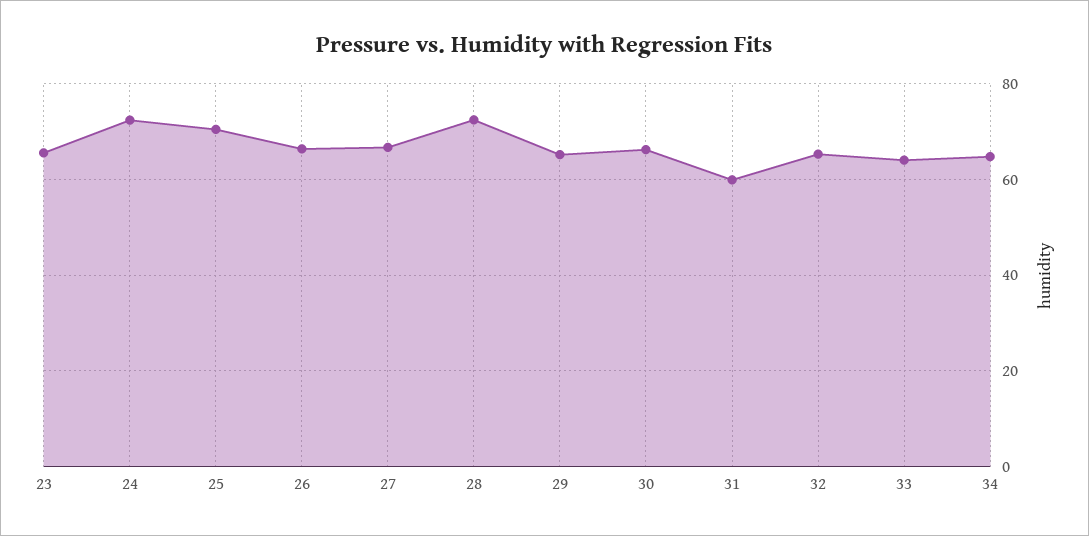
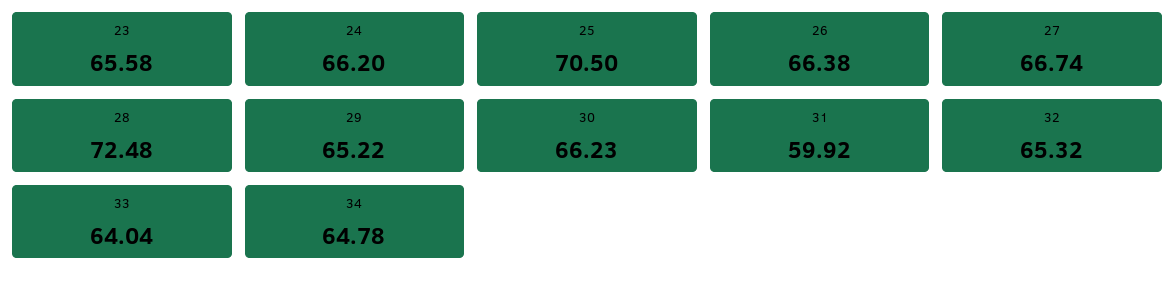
  {
    "23": 65.58,
-   "24": 72,
+   "24": 66.2,
    "25": 70.5,
    "26": 66.38,
    "27": 66.74,
    "28": 72.48,
    "29": 65.22,
    "30": 66.23,
    "31": 59.92,
    "32": 65.32,
    "33": 64.04,
    "34": 64.78
  }

